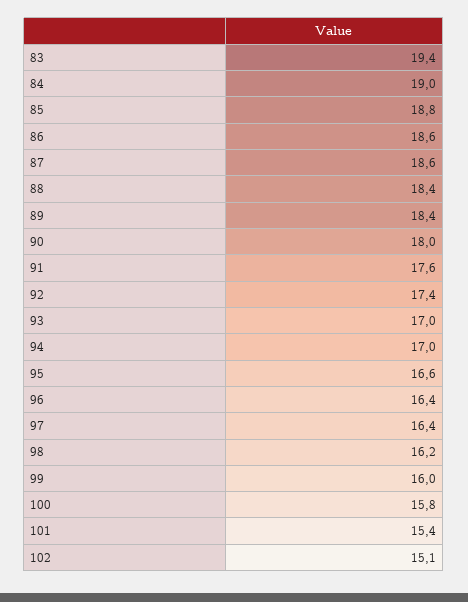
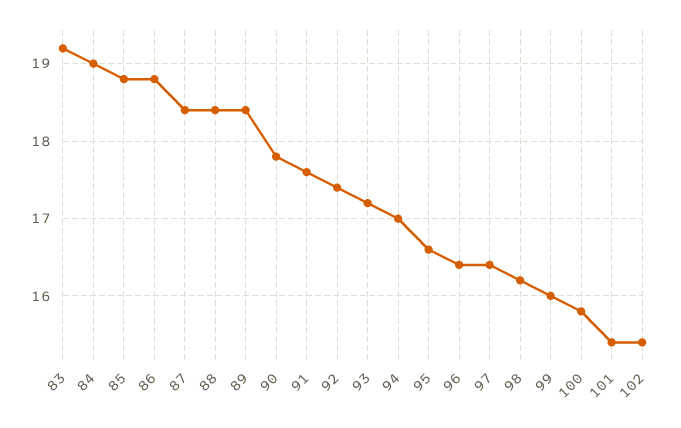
  {
-   "83": 19.4,
+   "83": 19.2,
    "84": 19,
    "85": 18.8,
-   "86": 18.6,
+   "86": 18.8,
-   "87": 18.6,
+   "87": 18.4,
    "88": 18.4,
    "89": 18.4,
-   "90": 18,
+   "90": 17.8,
    "91": 17.6,
    "92": 17.4,
-   "93": 17,
+   "93": 17.2,
    "94": 17,
    "95": 16.6,
    "96": 16.4,
    "97": 16.4,
    "98": 16.2,
    "99": 16,
    "100": 15.8,
    "101": 15.4,
-   "102": 15.1
+   "102": 15.4
  }

